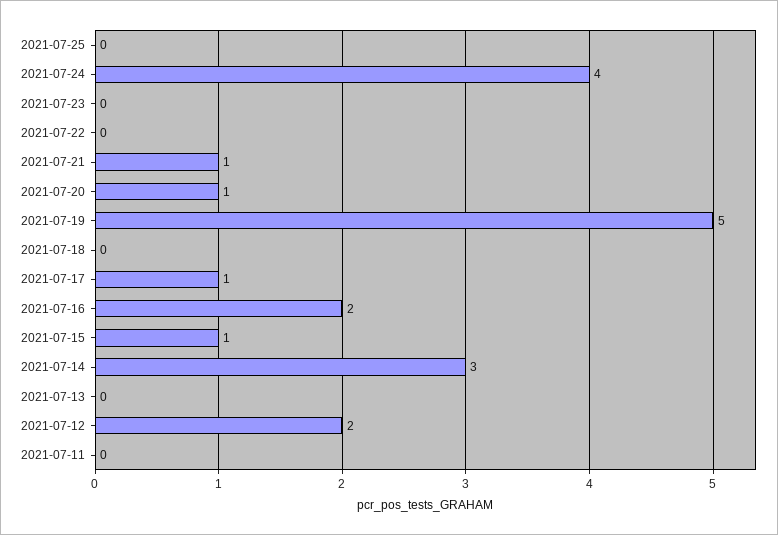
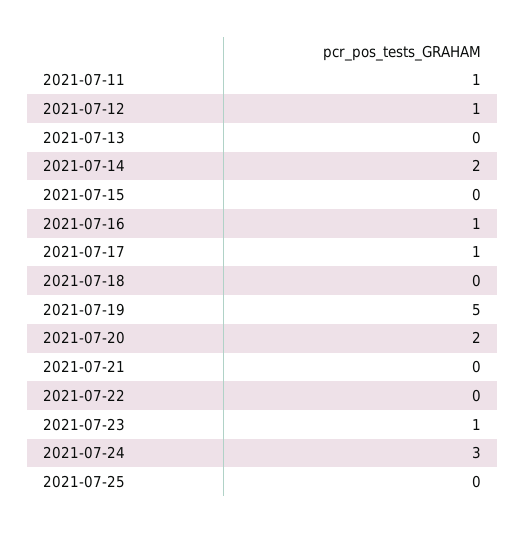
  {
    "2021-07-25": 0,
-   "2021-07-24": 4,
+   "2021-07-24": 3,
-   "2021-07-23": 0,
+   "2021-07-23": 1,
    "2021-07-22": 0,
-   "2021-07-21": 1,
+   "2021-07-21": 0,
-   "2021-07-20": 1,
+   "2021-07-20": 2,
    "2021-07-19": 5,
    "2021-07-18": 0,
    "2021-07-17": 1,
-   "2021-07-16": 2,
+   "2021-07-16": 1,
-   "2021-07-15": 1,
+   "2021-07-15": 0,
-   "2021-07-14": 3,
+   "2021-07-14": 2,
    "2021-07-13": 0,
-   "2021-07-12": 2,
+   "2021-07-12": 1,
-   "2021-07-11": 0
+   "2021-07-11": 1
  }

